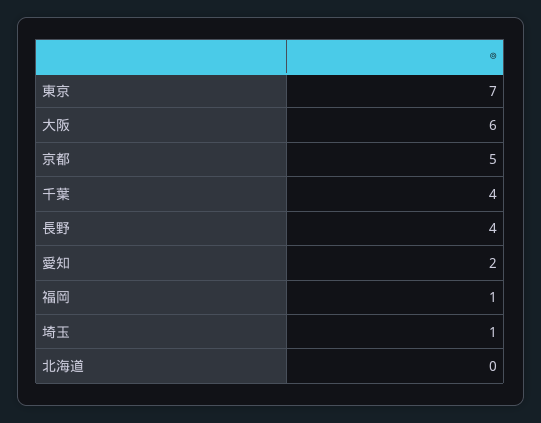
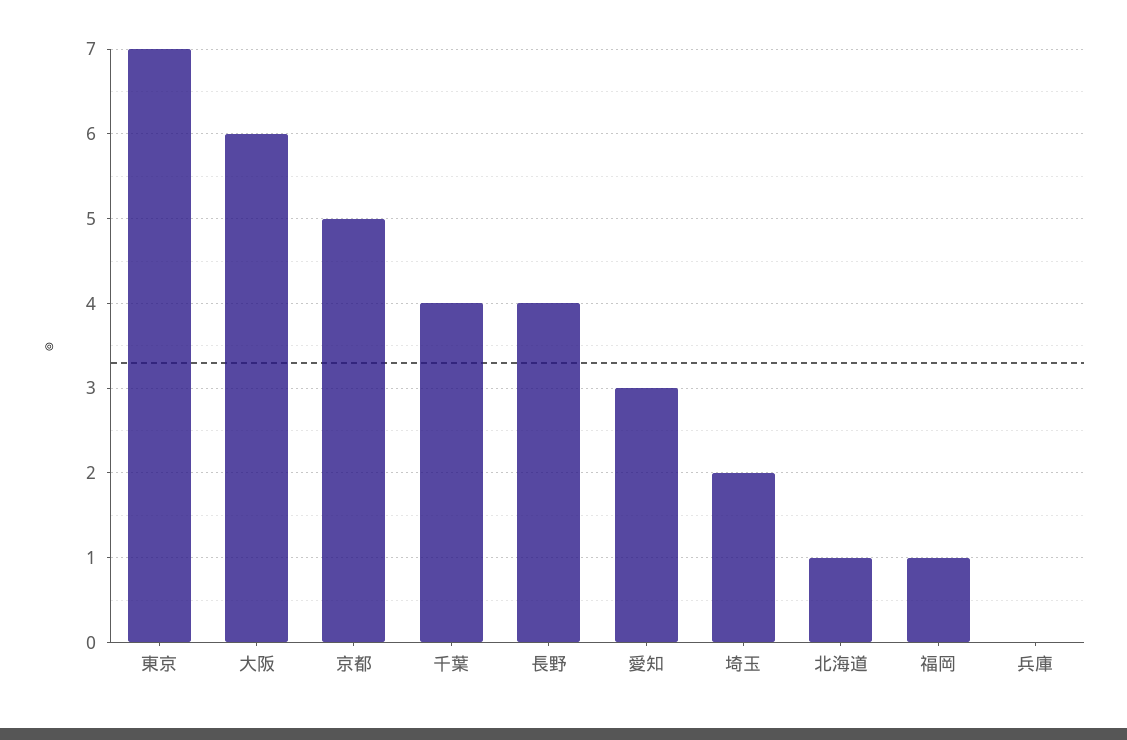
  {
    "東京": 7,
    "大阪": 6,
    "京都": 5,
    "千葉": 4,
    "長野": 4,
-   "愛知": 2,
+   "愛知": 3,
    "福岡": 1,
-   "埼玉": 1,
+   "埼玉": 2,
-   "北海道": 0
+   "北海道": 1,
+   "兵庫": 0
  }

